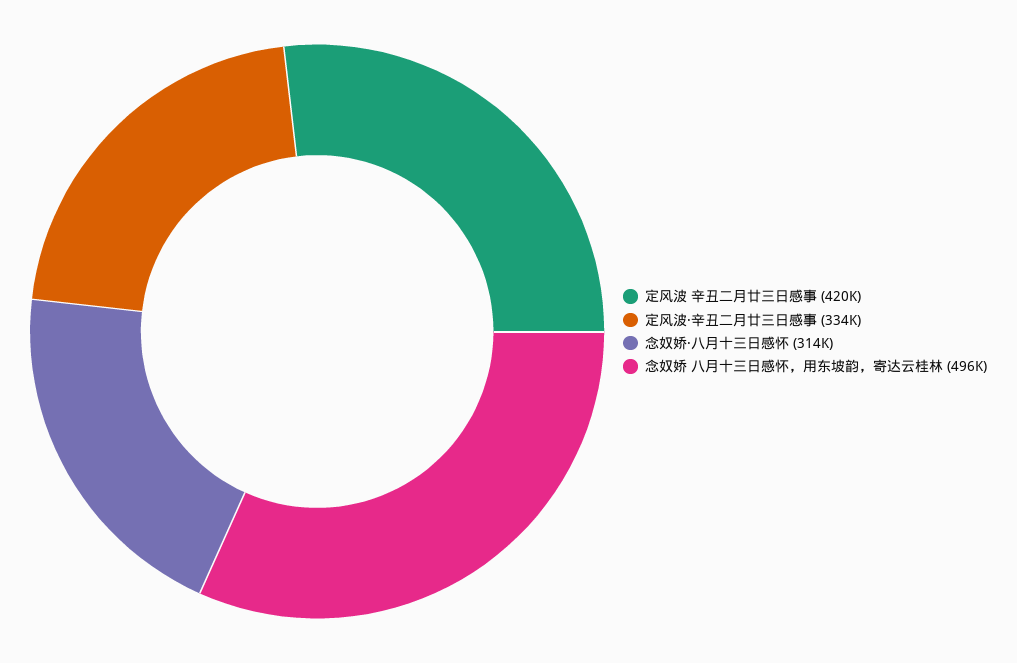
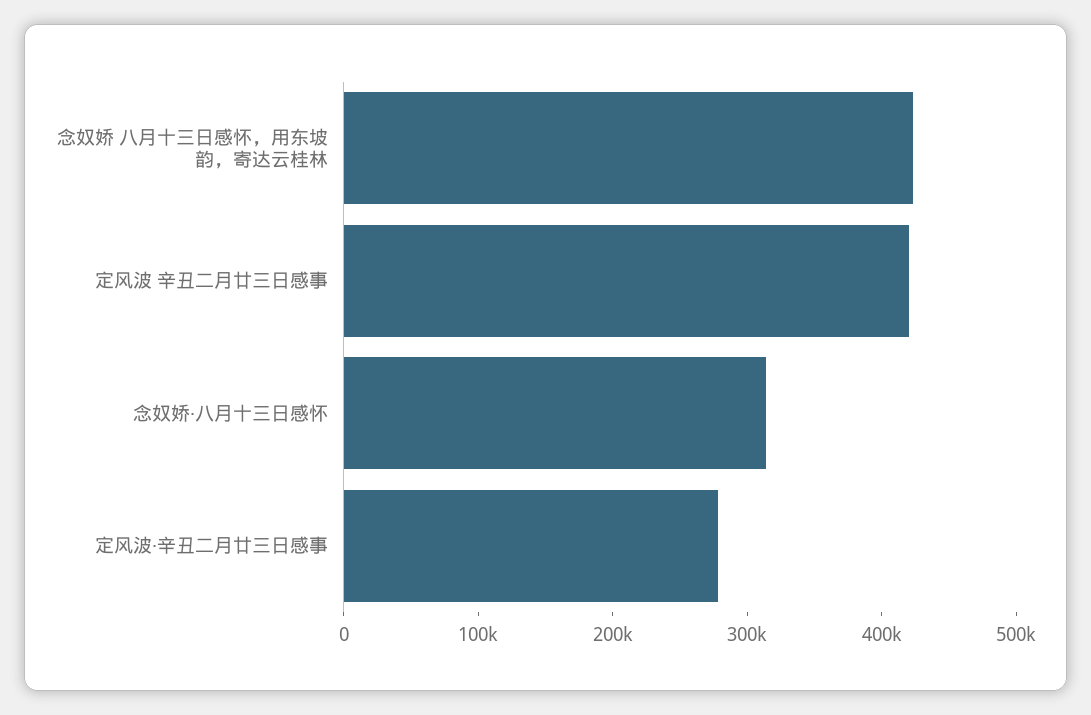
  {
    "定风波 辛丑二月廿三日感事": 420000,
-   "定风波·辛丑二月廿三日感事": 334000,
+   "定风波·辛丑二月廿三日感事": 280000,
    "念奴娇·八月十三日感怀": 314000,
-   "念奴娇 八月十三日感怀，用东坡韵，寄达云桂林": 496000
+   "念奴娇 八月十三日感怀，用东坡韵，寄达云桂林": 420000
  }

